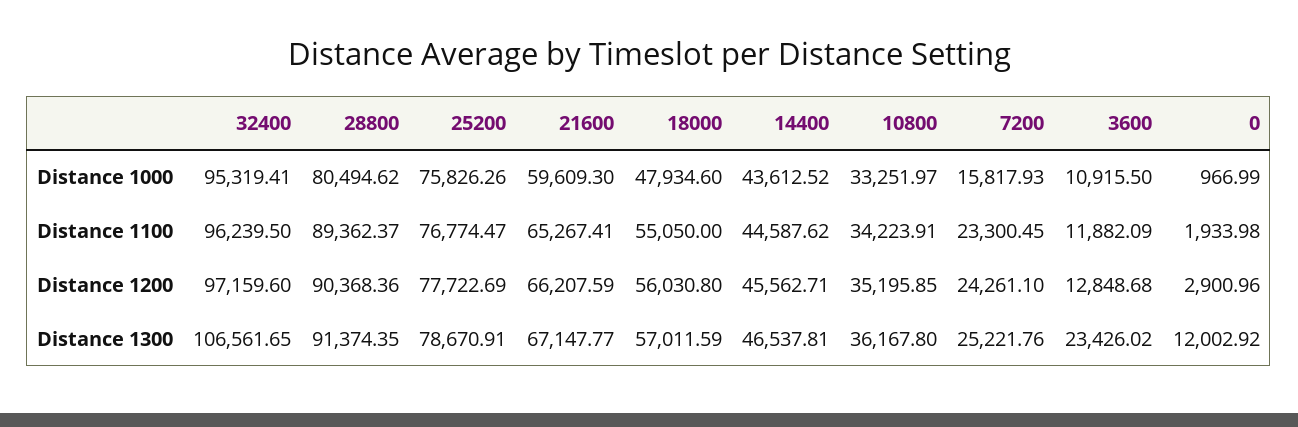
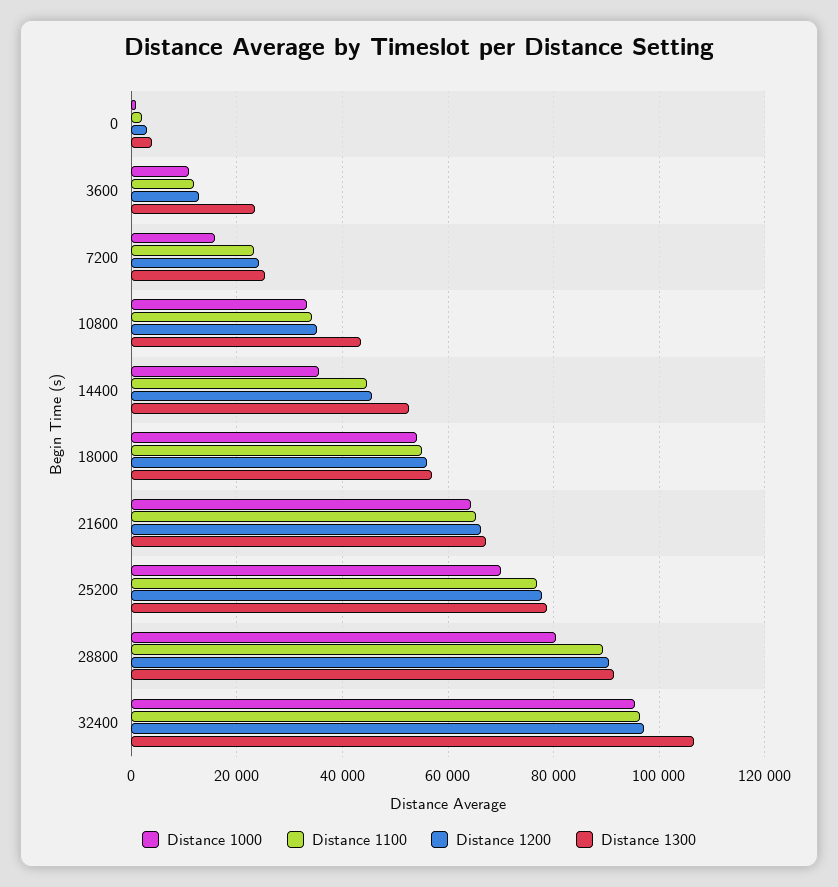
  {
    "Distance 1000": {
      "32400": 95319.41,
      "28800": 80494.62,
-     "25200": 75826.26,
+     "25200": 70000,
-     "21600": 59609.3,
+     "21600": 64000,
-     "18000": 47934.6,
+     "18000": 54000,
-     "14400": 43612.52,
+     "14400": 36000,
      "10800": 33251.97,
      "7200": 15817.93,
      "3600": 10915.5,
      "0": 966.99
    },
    "Distance 1100": {
      "32400": 96239.5,
      "28800": 89362.37,
      "25200": 76774.47,
      "21600": 65267.41,
      "18000": 55050,
      "14400": 44587.62,
      "10800": 34223.91,
      "7200": 23300.45,
      "3600": 11882.09,
      "0": 1933.98
    },
    "Distance 1200": {
      "32400": 97159.6,
      "28800": 90368.36,
      "25200": 77722.69,
      "21600": 66207.59,
      "18000": 56030.8,
      "14400": 45562.71,
      "10800": 35195.85,
      "7200": 24261.1,
      "3600": 12848.68,
      "0": 2900.96
    },
    "Distance 1300": {
      "32400": 106561.65,
      "28800": 91374.35,
      "25200": 78670.91,
      "21600": 67147.77,
      "18000": 57011.59,
-     "14400": 46537.81,
+     "14400": 52000,
-     "10800": 36167.8,
+     "10800": 44000,
      "7200": 25221.76,
      "3600": 23426.02,
-     "0": 12002.92
+     "0": 4000
    }
  }

